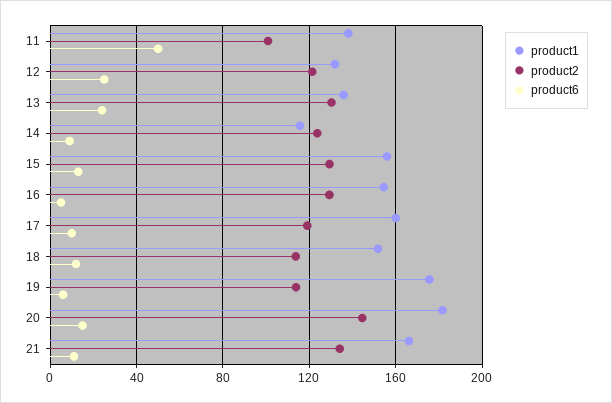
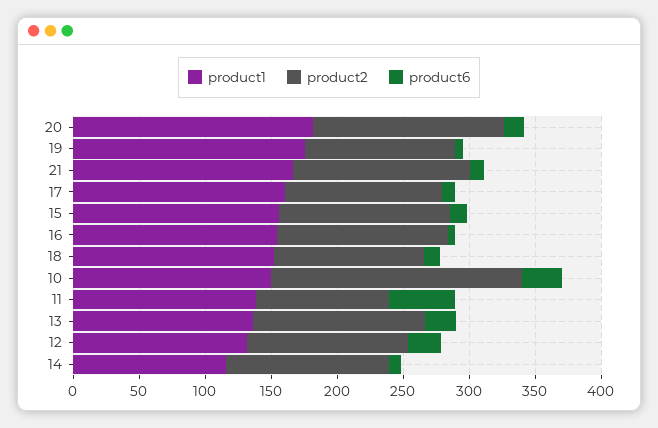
  {
    "product1": {
      "11": 140,
      "12": 130,
      "13": 135,
      "14": 115,
      "15": 155,
      "16": 155,
      "17": 160,
      "18": 150,
      "19": 175,
      "20": 180,
-     "21": 165
+     "21": 165,
+     "10": 150
    },
    "product2": {
      "11": 100,
      "12": 120,
      "13": 130,
      "14": 125,
      "15": 130,
      "16": 130,
      "17": 120,
      "18": 115,
      "19": 115,
      "20": 145,
-     "21": 135
+     "21": 135,
+     "10": 190
    },
    "product6": {
      "11": 50,
      "12": 25,
      "13": 25,
      "14": 10,
      "15": 15,
      "16": 5,
      "17": 10,
      "18": 10,
      "19": 5,
      "20": 15,
-     "21": 10
+     "21": 10,
+     "10": 30
    }
  }

